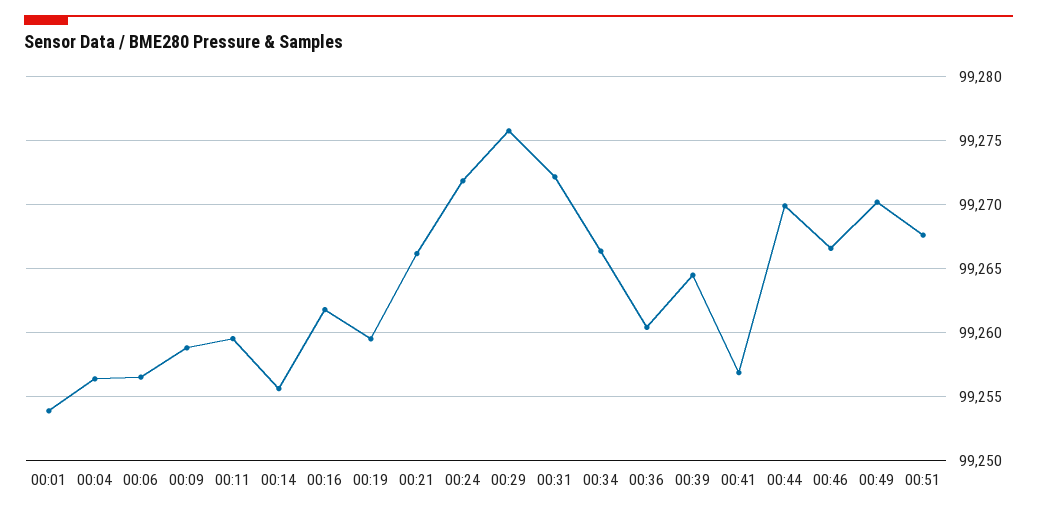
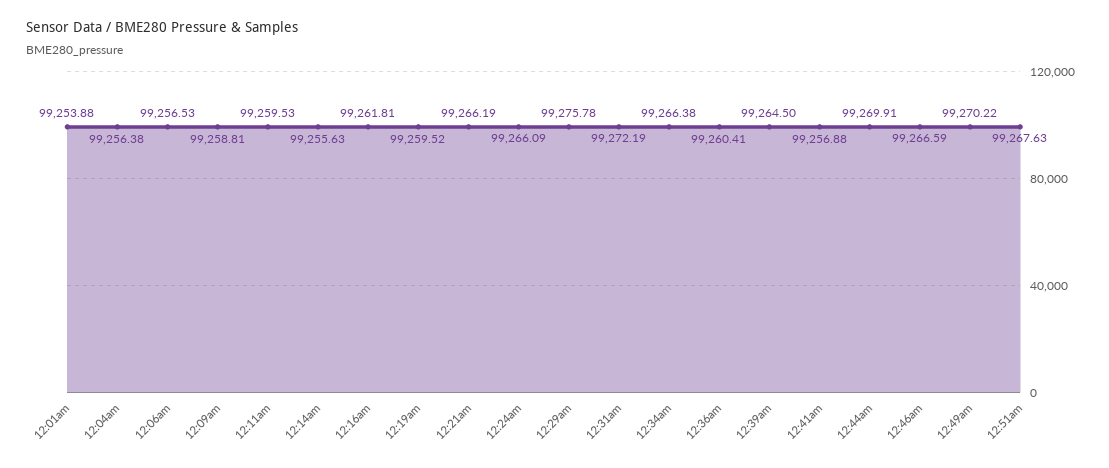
  {
    "00:01": 99253.88,
    "00:04": 99256.38,
    "00:06": 99256.53,
    "00:09": 99258.81,
    "00:11": 99259.53,
    "00:14": 99255.63,
    "00:16": 99261.81,
    "00:19": 99259.52,
    "00:21": 99266.19,
-   "00:24": 99272,
+   "00:24": 99266.09,
    "00:29": 99275.78,
    "00:31": 99272.19,
    "00:34": 99266.38,
    "00:36": 99260.41,
    "00:39": 99264.5,
    "00:41": 99256.88,
    "00:44": 99269.91,
    "00:46": 99266.59,
    "00:49": 99270.22,
    "00:51": 99267.63
  }

